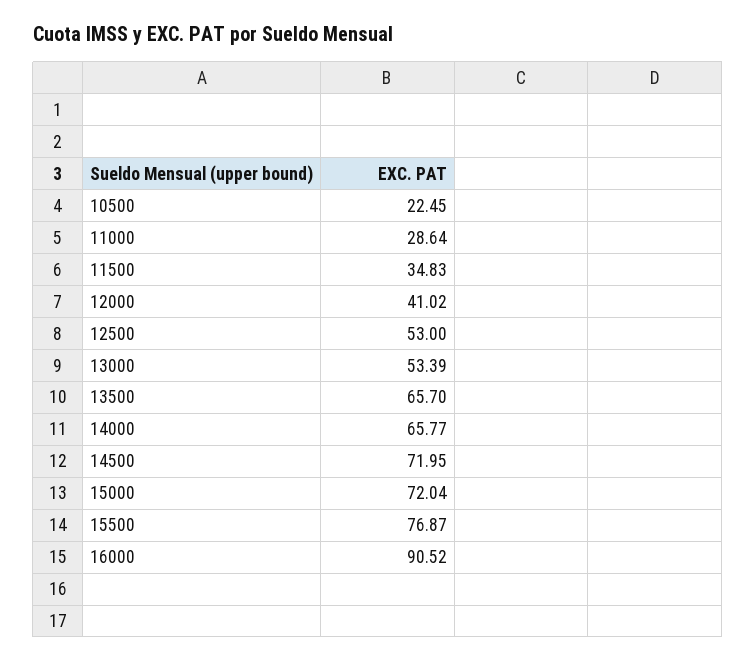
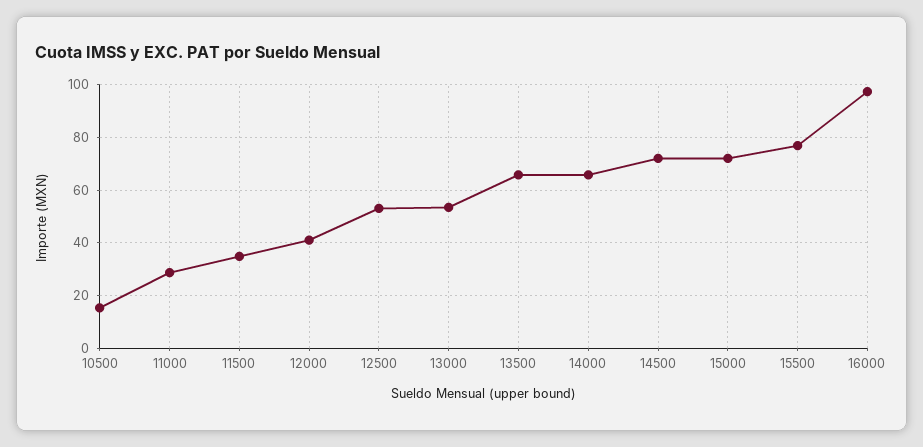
  {
-   "10500": 22.45,
+   "10500": 15,
    "11000": 28.64,
    "11500": 34.83,
    "12000": 41.02,
    "12500": 53,
    "13000": 53.39,
    "13500": 65.7,
    "14000": 65.77,
    "14500": 71.95,
    "15000": 72.04,
    "15500": 76.87,
-   "16000": 90.52
+   "16000": 97.5
  }

